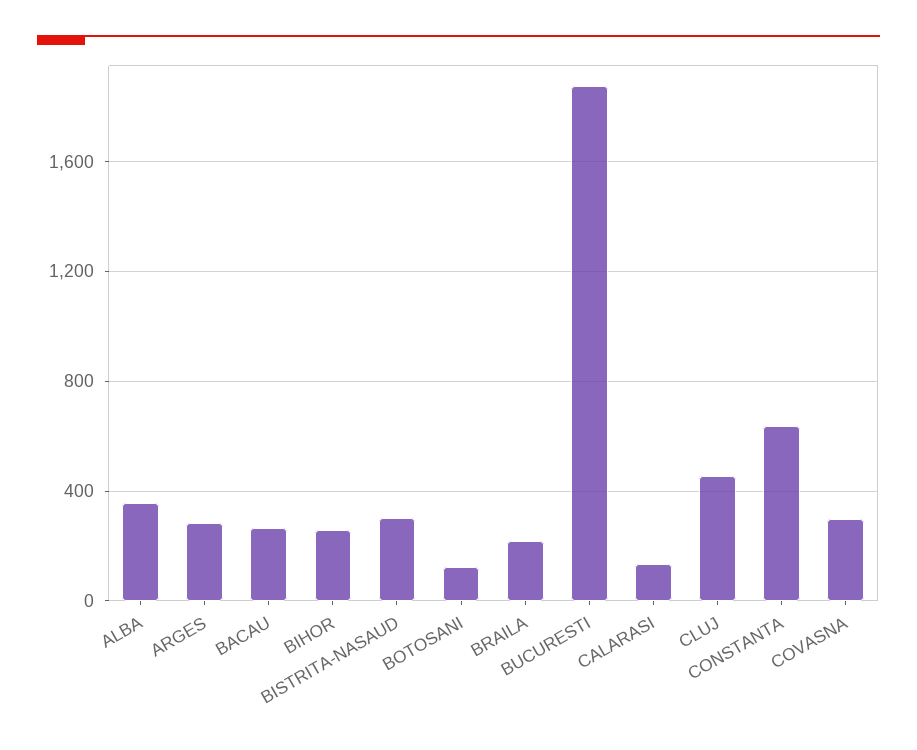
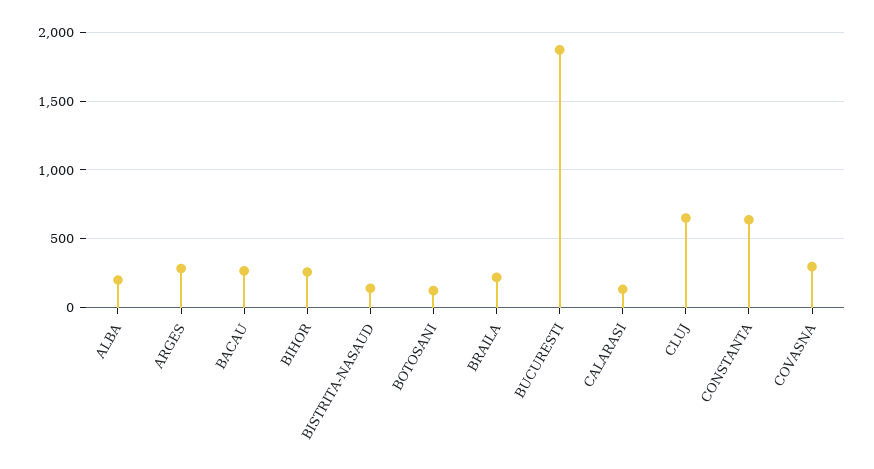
  {
-   "ALBA": 350,
+   "ALBA": 200,
    "ARGES": 300,
    "BACAU": 250,
    "BIHOR": 250,
-   "BISTRITA-NASAUD": 300,
+   "BISTRITA-NASAUD": 150,
    "BOTOSANI": 100,
    "BRAILA": 200,
    "BUCURESTI": 1850,
    "CALARASI": 150,
-   "CLUJ": 450,
+   "CLUJ": 650,
    "CONSTANTA": 650,
    "COVASNA": 300
  }

